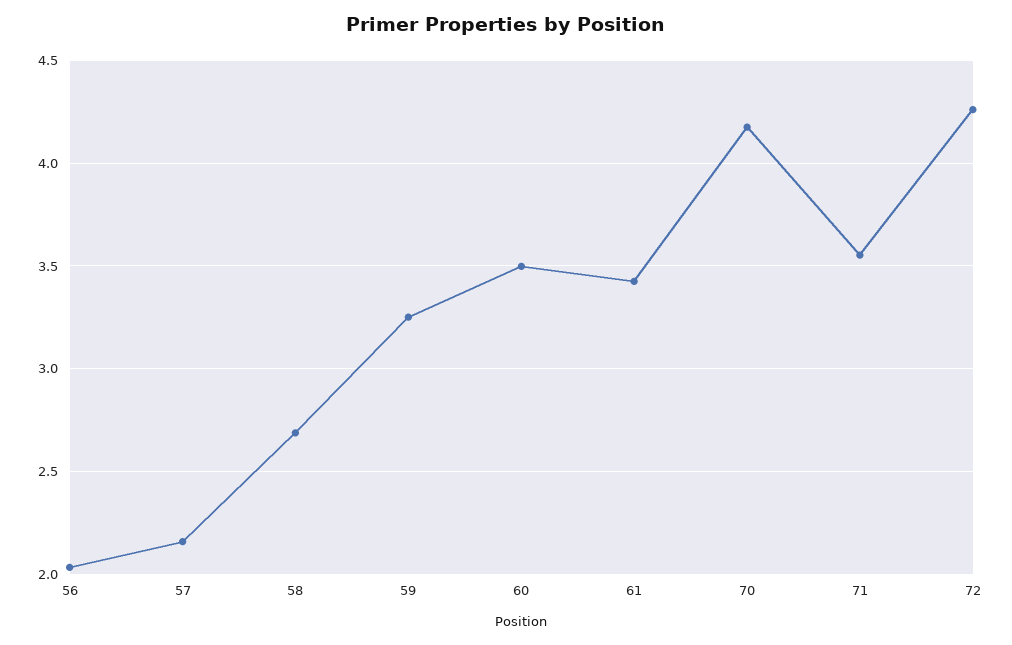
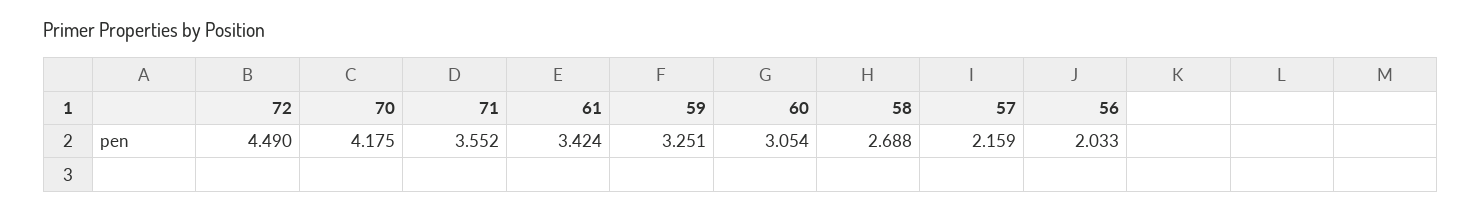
  {
    "56": 2.033,
    "57": 2.159,
    "58": 2.688,
    "59": 3.251,
-   "60": 3.5,
+   "60": 3.054,
    "61": 3.424,
    "70": 4.175,
    "71": 3.552,
-   "72": 4.25
+   "72": 4.49
  }

